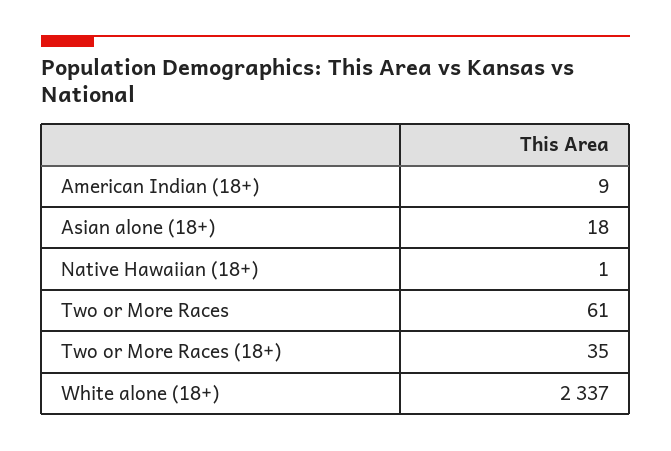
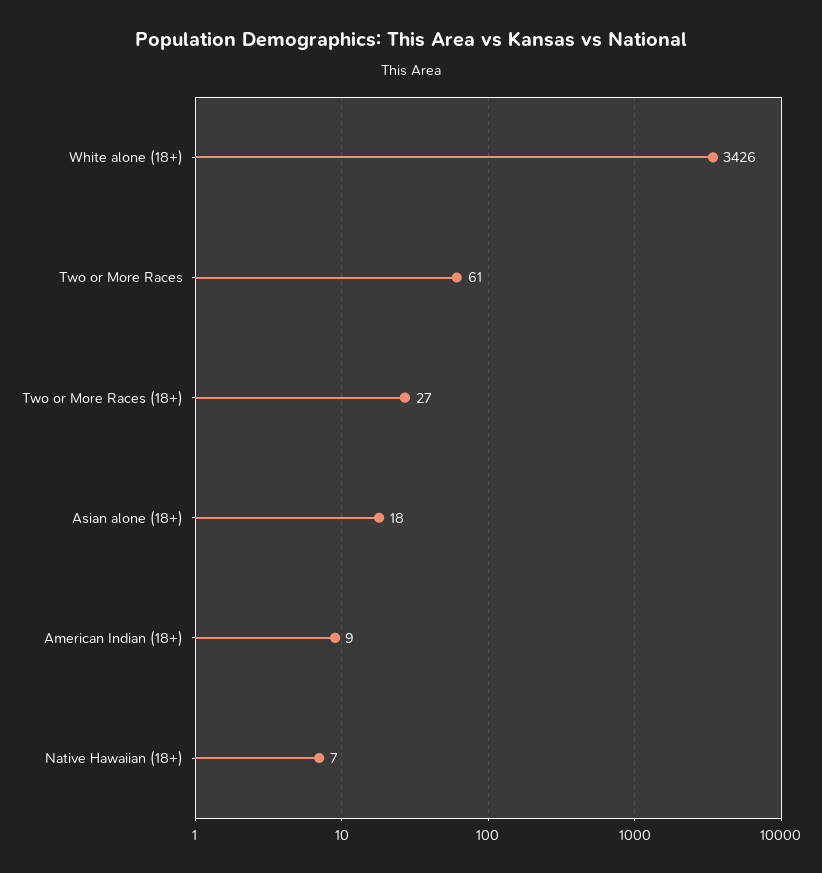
  {
    "American Indian (18+)": 9,
    "Asian alone (18+)": 18,
-   "Native Hawaiian (18+)": 1,
+   "Native Hawaiian (18+)": 7,
    "Two or More Races": 61,
-   "Two or More Races (18+)": 35,
+   "Two or More Races (18+)": 27,
-   "White alone (18+)": 2337
+   "White alone (18+)": 3426
  }

